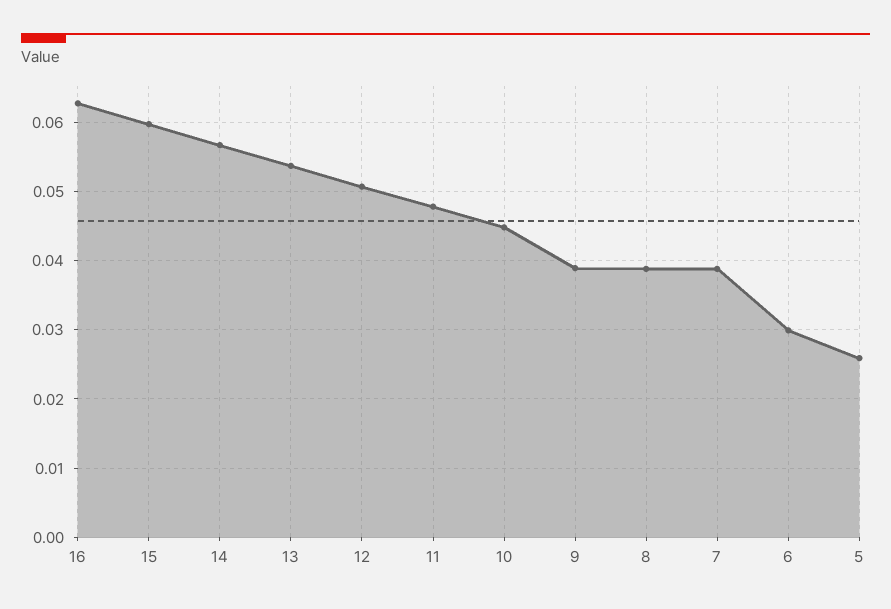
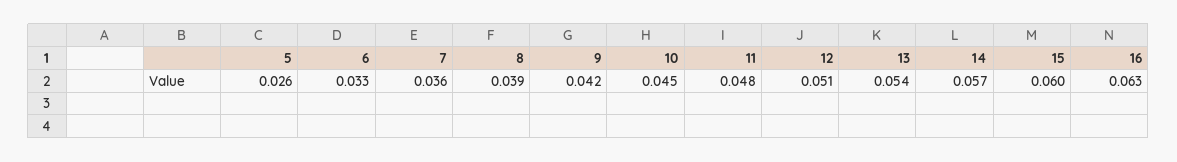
  {
    "16": 0.063,
    "15": 0.06,
    "14": 0.057,
    "13": 0.054,
    "12": 0.051,
    "11": 0.048,
    "10": 0.045,
-   "9": 0.039,
+   "9": 0.042,
    "8": 0.039,
-   "7": 0.039,
+   "7": 0.036,
-   "6": 0.03,
+   "6": 0.033,
    "5": 0.026
  }

